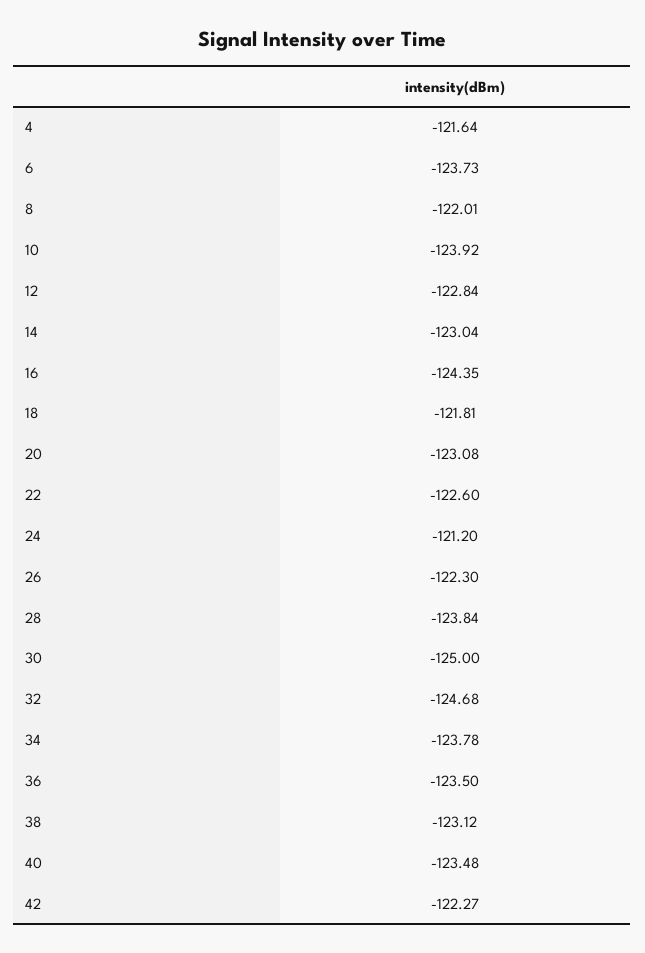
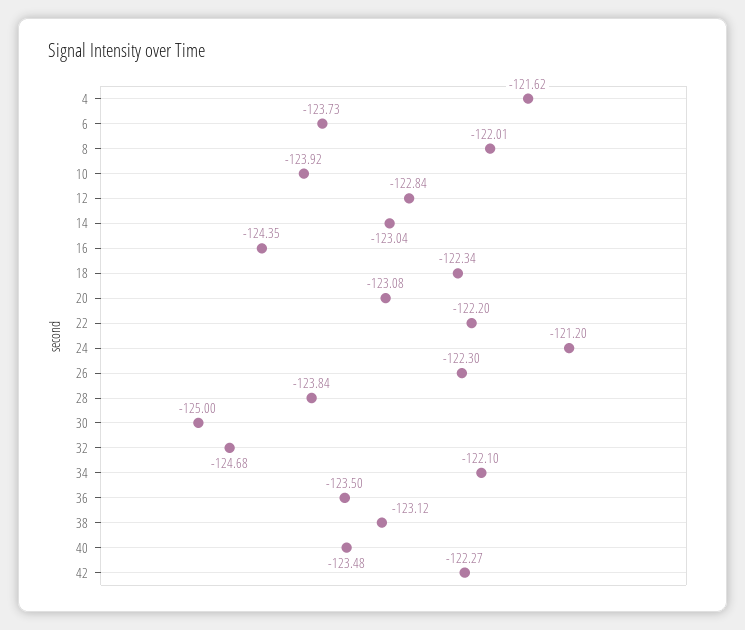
  {
-   "4": -121.64,
+   "4": -121.62,
    "6": -123.73,
    "8": -122.01,
    "10": -123.92,
    "12": -122.84,
    "14": -123.04,
    "16": -124.35,
-   "18": -121.81,
+   "18": -122.34,
    "20": -123.08,
-   "22": -122.6,
+   "22": -122.2,
    "24": -121.2,
    "26": -122.3,
    "28": -123.84,
    "30": -125,
    "32": -124.68,
-   "34": -123.78,
+   "34": -122.1,
    "36": -123.5,
    "38": -123.12,
    "40": -123.48,
    "42": -122.27
  }

